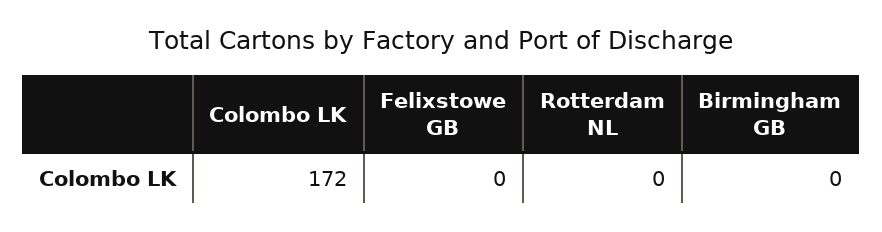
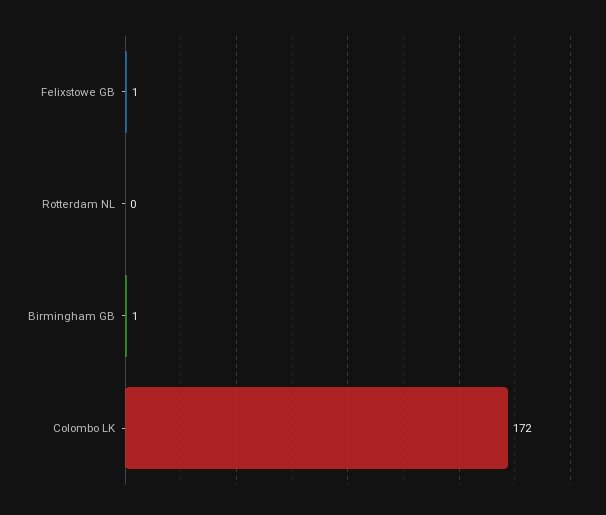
  {
    "Colombo LK": 172,
-   "Felixstowe GB": 0,
+   "Felixstowe GB": 1,
    "Rotterdam NL": 0,
-   "Birmingham GB": 0
+   "Birmingham GB": 1
  }

